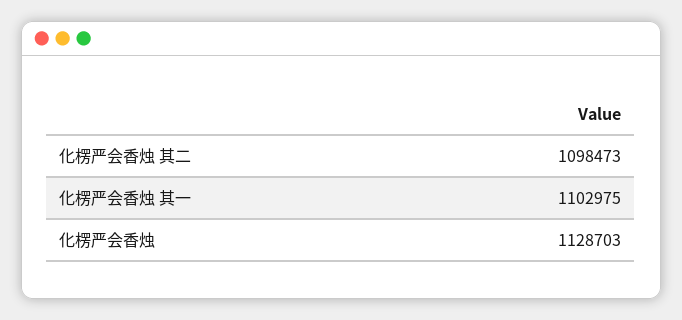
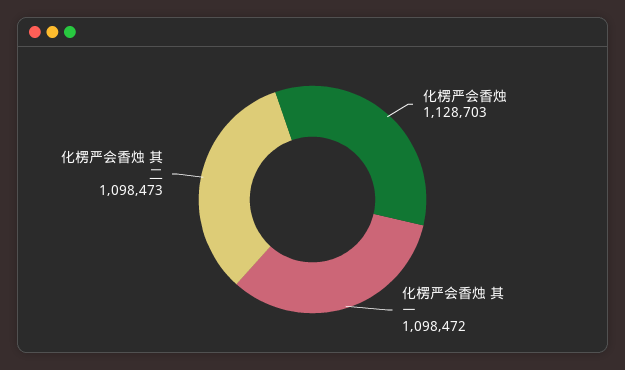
  {
    "化楞严会香烛 其二": 1098473,
-   "化楞严会香烛 其一": 1102975,
+   "化楞严会香烛 其一": 1098472,
    "化楞严会香烛": 1128703
  }

